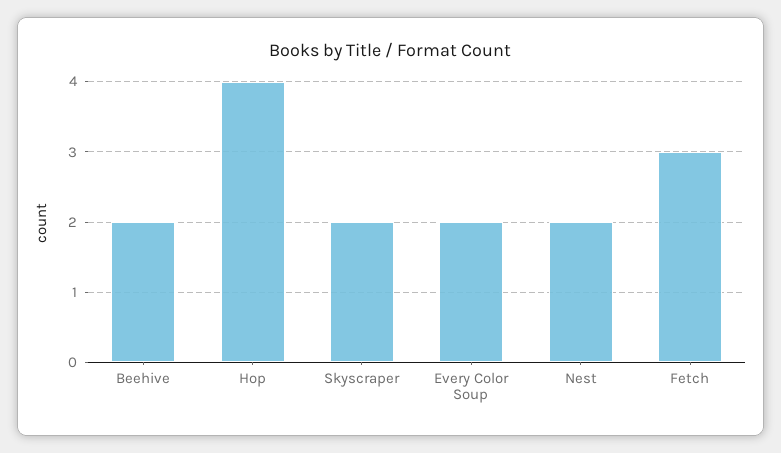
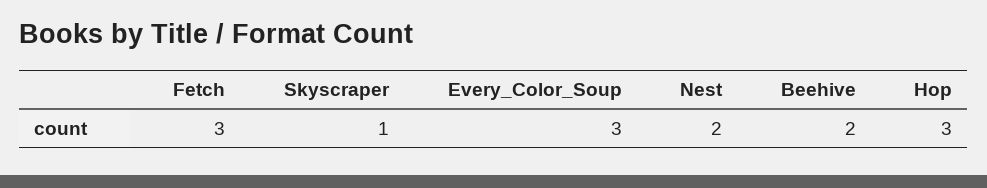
  {
    "Beehive": 2,
-   "Hop": 4,
+   "Hop": 3,
-   "Skyscraper": 2,
+   "Skyscraper": 1,
-   "Every Color Soup": 2,
+   "Every Color Soup": 3,
    "Nest": 2,
    "Fetch": 3
  }

